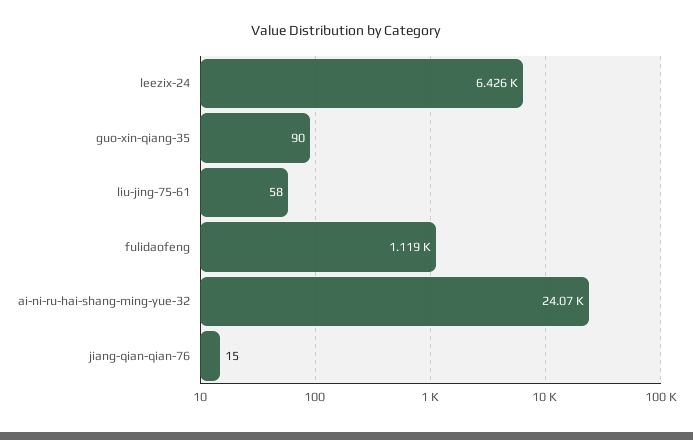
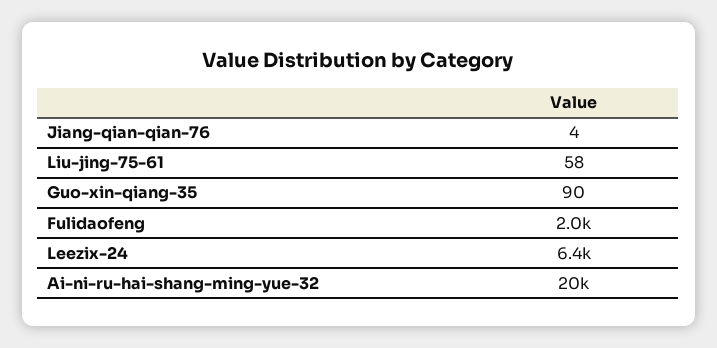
  {
    "leezix-24": 6426,
    "guo-xin-qiang-35": 90,
    "liu-jing-75-61": 58,
-   "fulidaofeng": 1119,
+   "fulidaofeng": 2000,
-   "ai-ni-ru-hai-shang-ming-yue-32": 24070,
+   "ai-ni-ru-hai-shang-ming-yue-32": 20000,
-   "jiang-qian-qian-76": 15
+   "jiang-qian-qian-76": 4
  }

